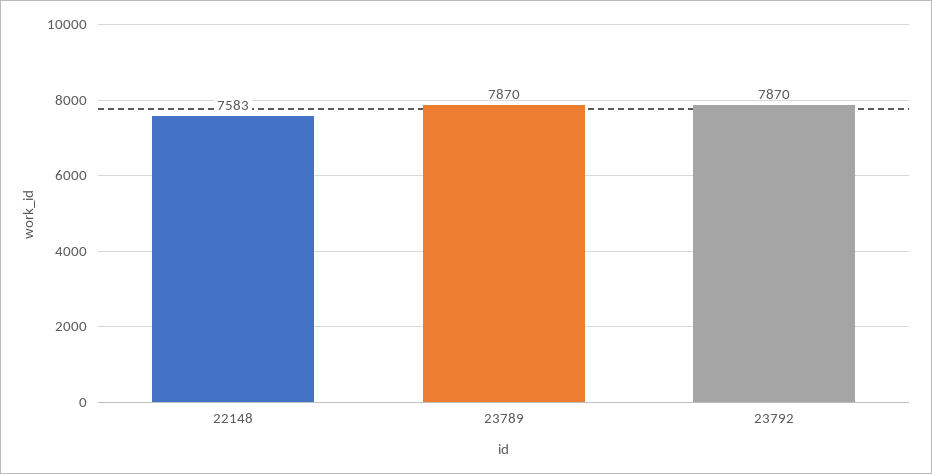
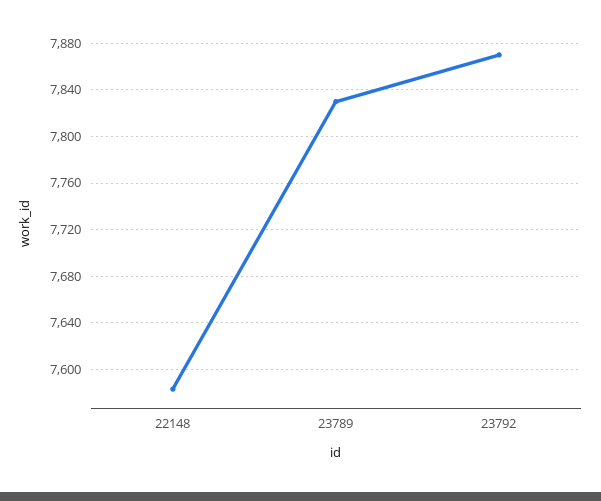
  {
    "22148": 7583,
-   "23789": 7870,
+   "23789": 7830,
    "23792": 7870
  }

